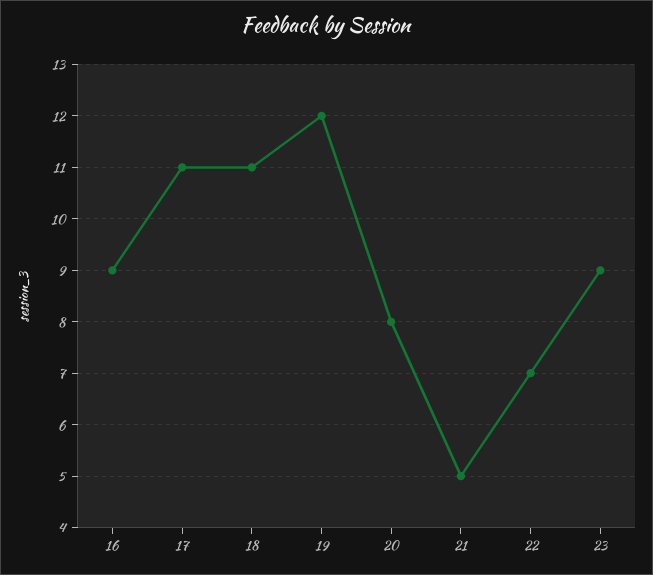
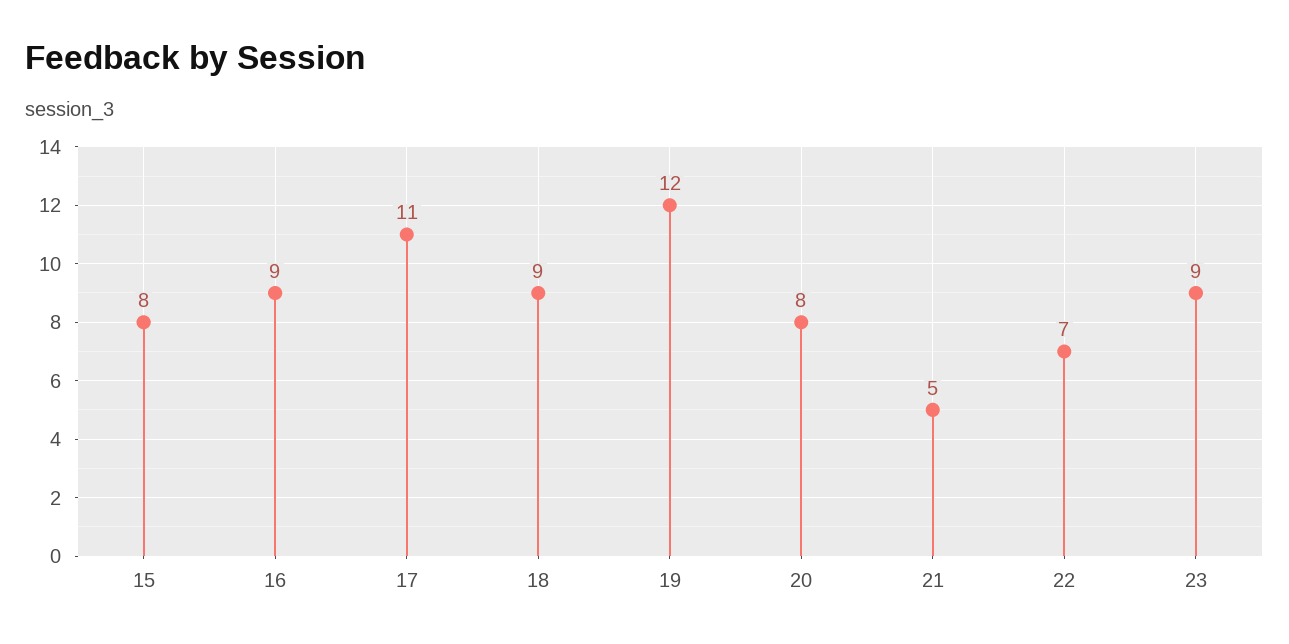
  {
    "16": 9,
    "17": 11,
-   "18": 11,
+   "18": 9,
    "19": 12,
    "20": 8,
    "21": 5,
    "22": 7,
-   "23": 9
+   "23": 9,
+   "15": 8
  }

